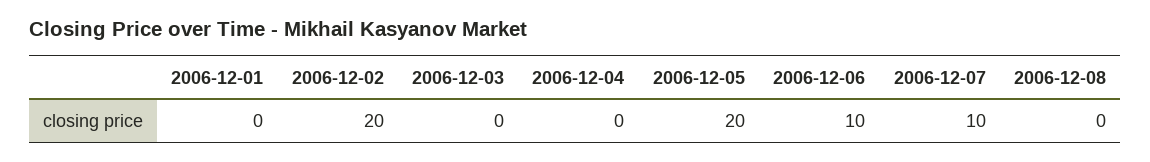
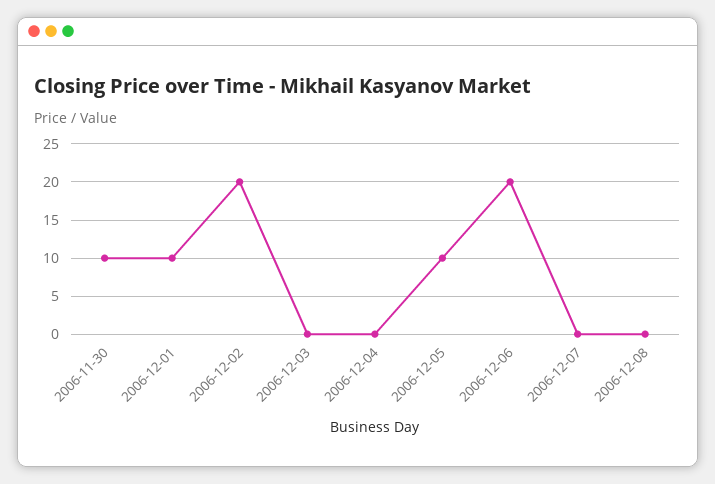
  {
-   "2006-12-01": 0,
+   "2006-12-01": 10,
    "2006-12-02": 20,
    "2006-12-03": 0,
    "2006-12-04": 0,
-   "2006-12-05": 20,
+   "2006-12-05": 10,
-   "2006-12-06": 10,
+   "2006-12-06": 20,
-   "2006-12-07": 10,
+   "2006-12-07": 0,
-   "2006-12-08": 0
+   "2006-12-08": 0,
+   "2006-11-30": 10
  }

